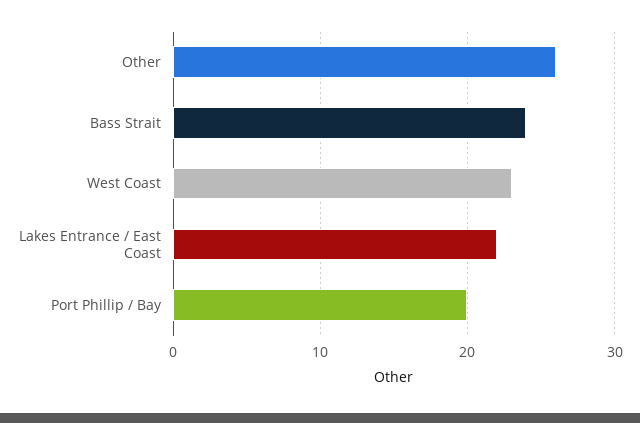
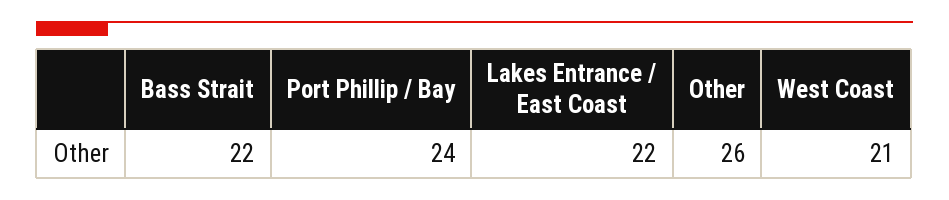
  {
    "Other": 26,
-   "Bass Strait": 24,
+   "Bass Strait": 22,
-   "West Coast": 23,
+   "West Coast": 21,
    "Lakes Entrance / East Coast": 22,
-   "Port Phillip / Bay": 20
+   "Port Phillip / Bay": 24
  }

